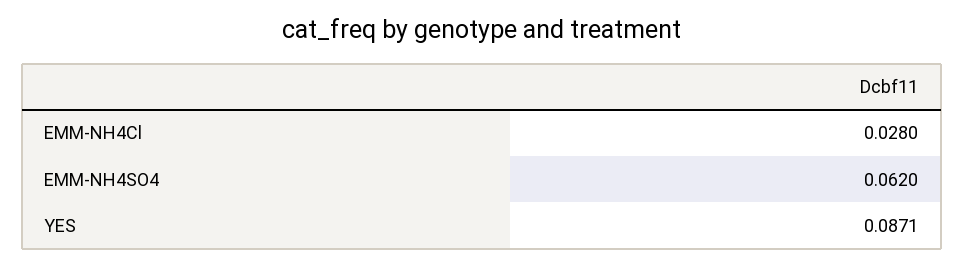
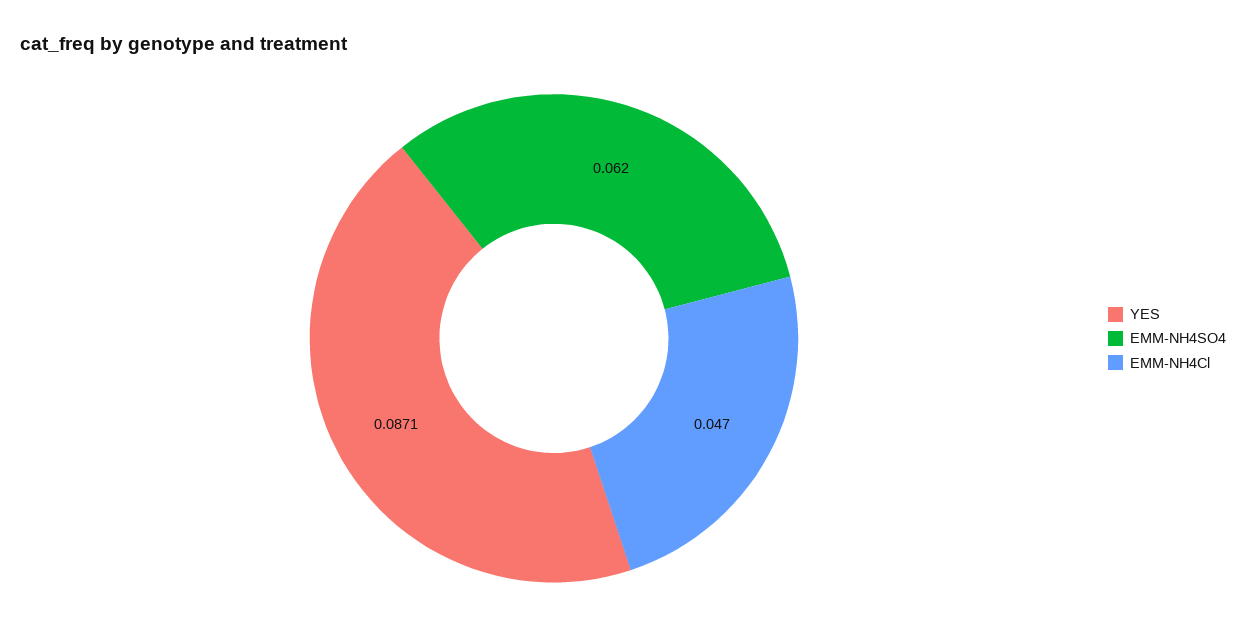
  {
-   "EMM-NH4Cl": 0.028,
+   "EMM-NH4Cl": 0.047,
    "EMM-NH4SO4": 0.062,
    "YES": 0.0871
  }

